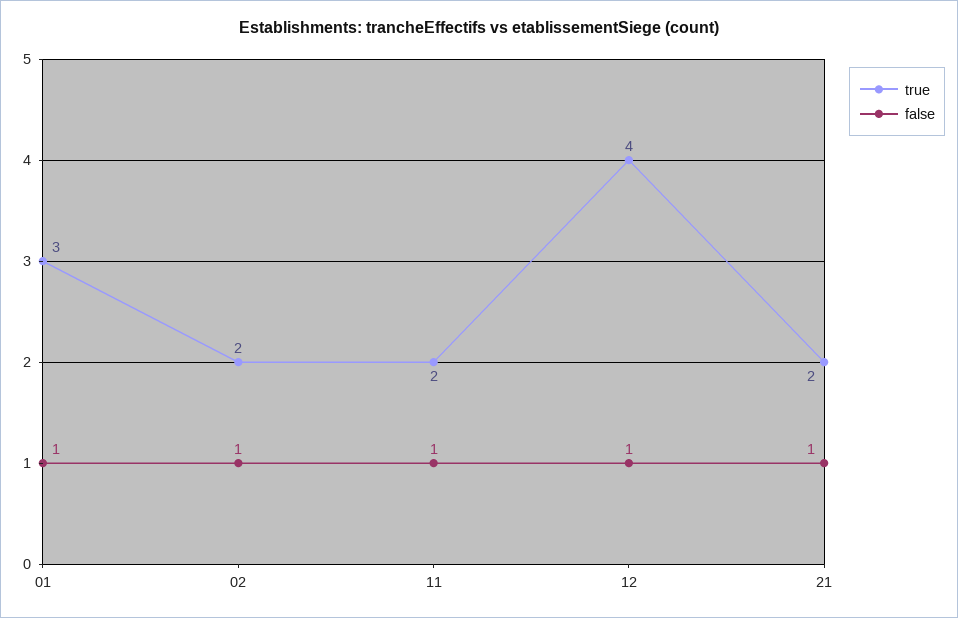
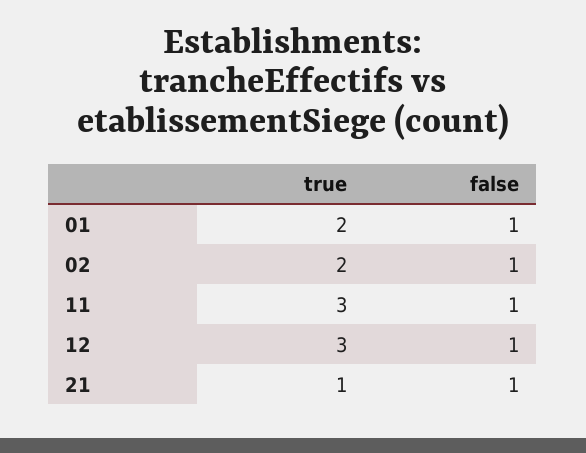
  {
    "true": {
-     "01": 3,
+     "01": 2,
      "02": 2,
-     "11": 2,
+     "11": 3,
-     "12": 4,
+     "12": 3,
-     "21": 2
+     "21": 1
    },
    "false": {
      "01": 1,
      "02": 1,
      "11": 1,
      "12": 1,
      "21": 1
    }
  }

